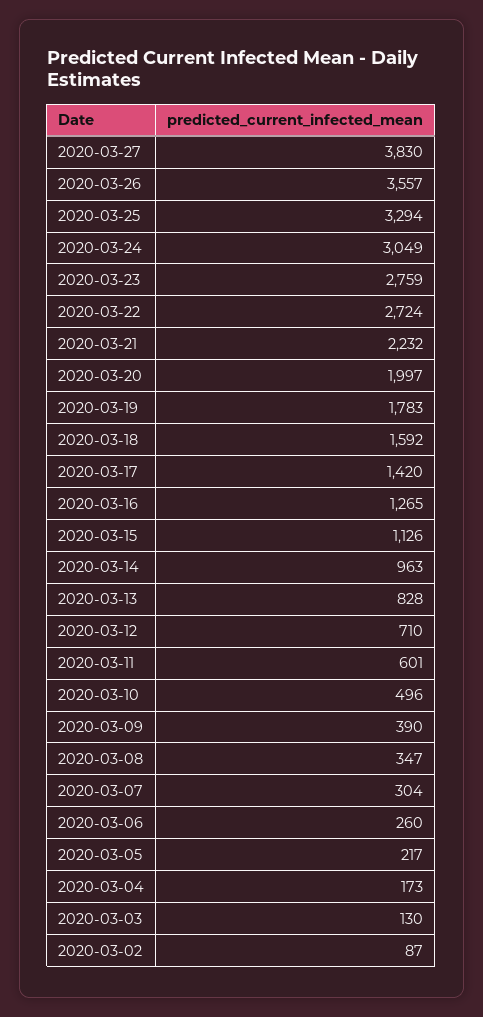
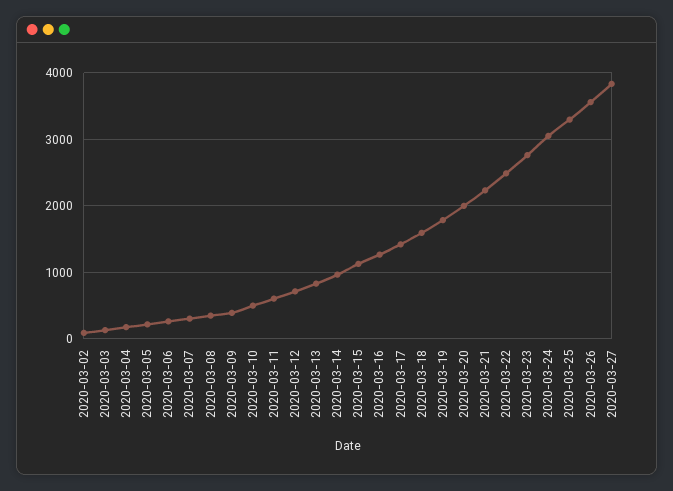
  {
    "2020-03-27": 3830,
    "2020-03-26": 3557,
    "2020-03-25": 3294,
    "2020-03-24": 3049,
    "2020-03-23": 2759,
-   "2020-03-22": 2724,
+   "2020-03-22": 2500,
    "2020-03-21": 2232,
    "2020-03-20": 1997,
    "2020-03-19": 1783,
    "2020-03-18": 1592,
    "2020-03-17": 1420,
    "2020-03-16": 1265,
    "2020-03-15": 1126,
    "2020-03-14": 963,
    "2020-03-13": 828,
    "2020-03-12": 710,
    "2020-03-11": 601,
    "2020-03-10": 496,
    "2020-03-09": 390,
    "2020-03-08": 347,
    "2020-03-07": 304,
    "2020-03-06": 260,
    "2020-03-05": 217,
    "2020-03-04": 173,
    "2020-03-03": 130,
    "2020-03-02": 87
  }

